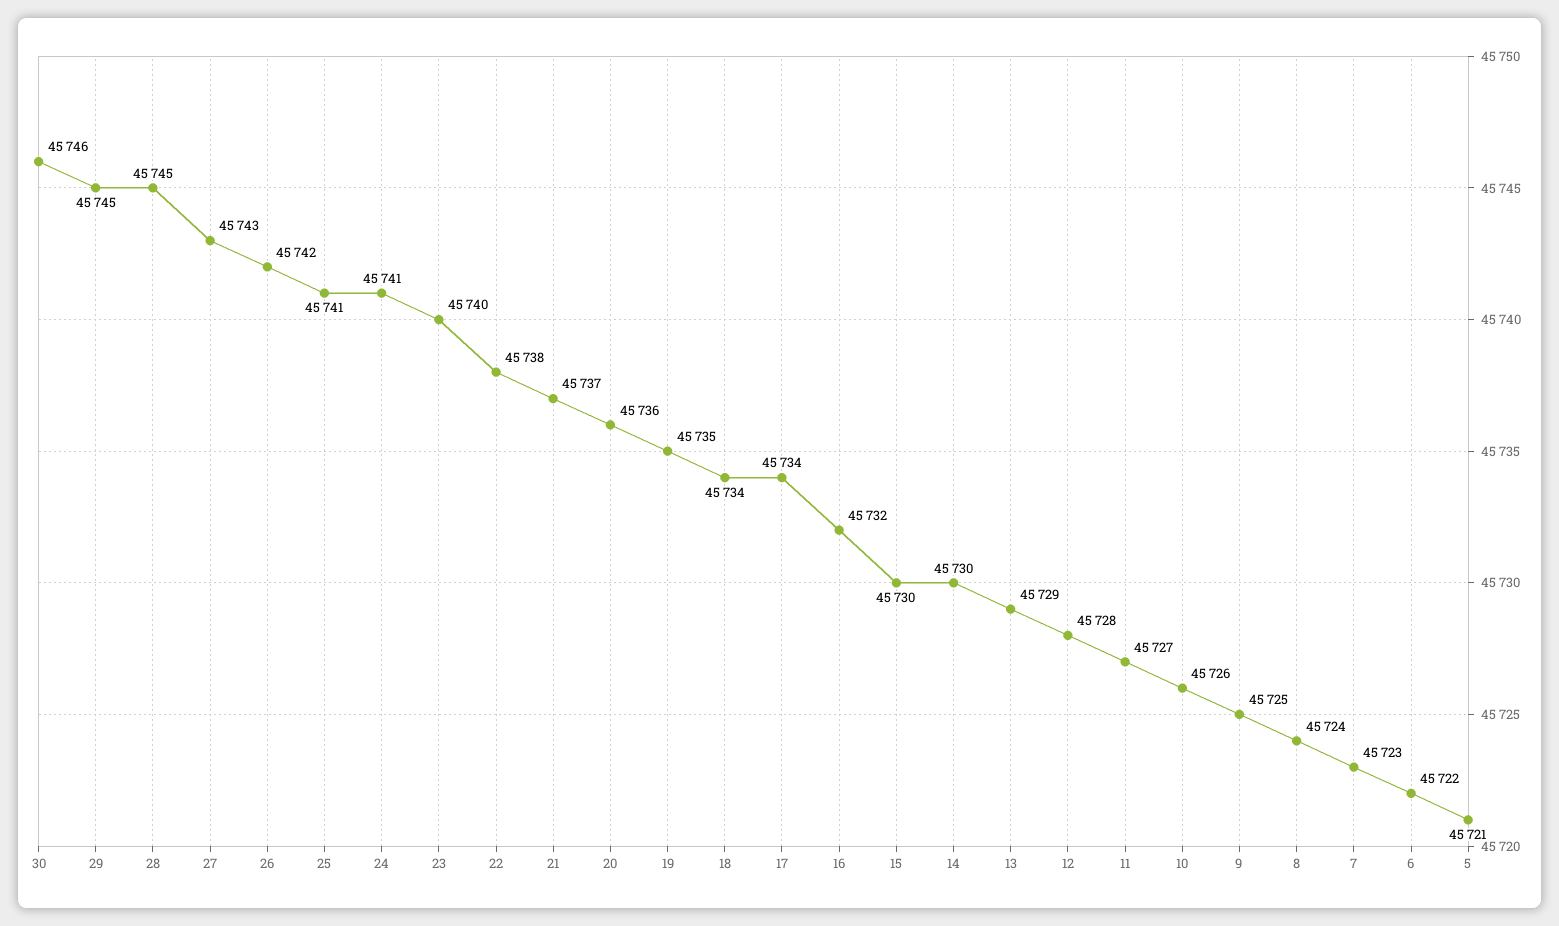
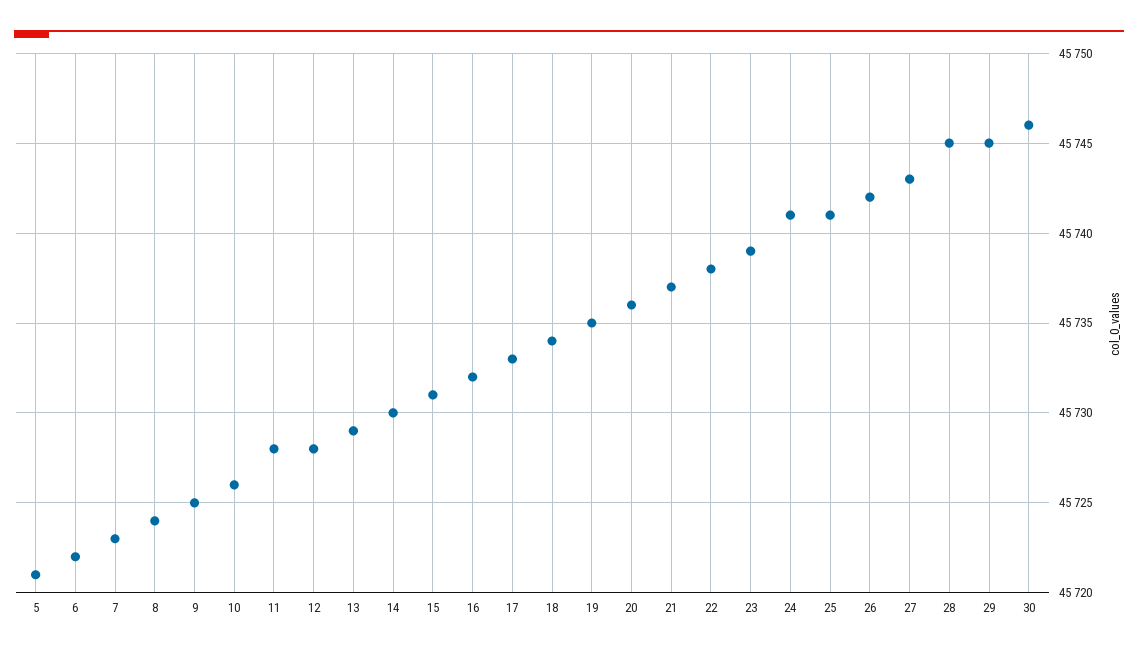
  {
    "30": 45746,
    "29": 45745,
    "28": 45745,
    "27": 45743,
    "26": 45742,
    "25": 45741,
    "24": 45741,
-   "23": 45740,
+   "23": 45739,
    "22": 45738,
    "21": 45737,
    "20": 45736,
    "19": 45735,
    "18": 45734,
-   "17": 45734,
+   "17": 45733,
    "16": 45732,
-   "15": 45730,
+   "15": 45731,
    "14": 45730,
    "13": 45729,
    "12": 45728,
-   "11": 45727,
+   "11": 45728,
    "10": 45726,
    "9": 45725,
    "8": 45724,
    "7": 45723,
    "6": 45722,
    "5": 45721
  }

